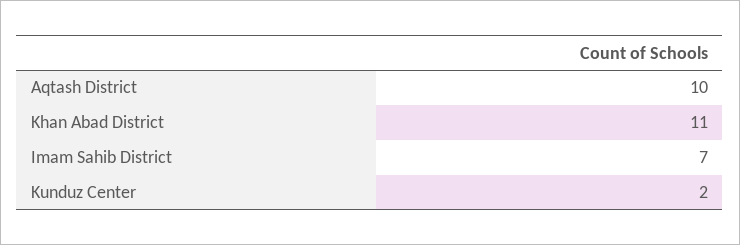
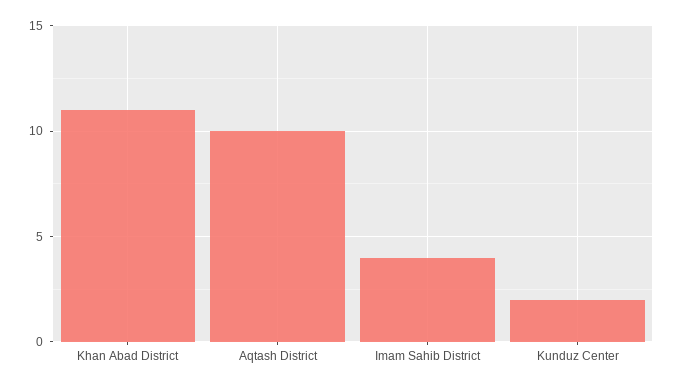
  {
    "Aqtash District": 10,
    "Khan Abad District": 11,
-   "Imam Sahib District": 7,
+   "Imam Sahib District": 4,
    "Kunduz Center": 2
  }

